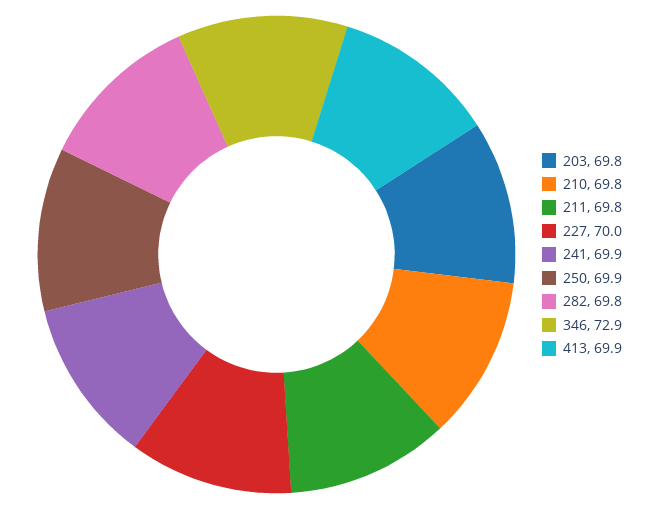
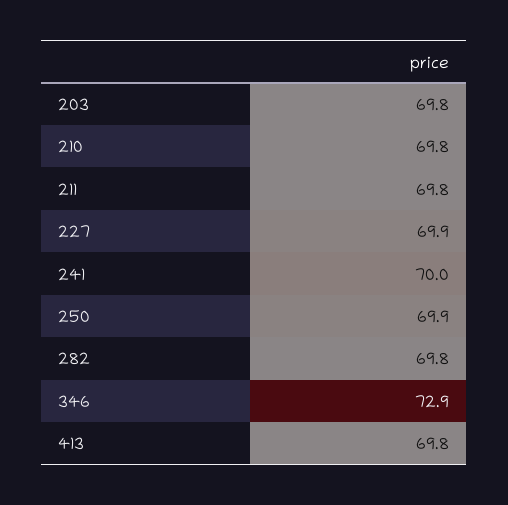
  {
    "203": 69.8,
    "210": 69.8,
    "211": 69.8,
-   "227": 70,
+   "227": 69.9,
-   "241": 69.9,
+   "241": 70,
    "250": 69.9,
    "282": 69.8,
    "346": 72.9,
-   "413": 69.9
+   "413": 69.8
  }

